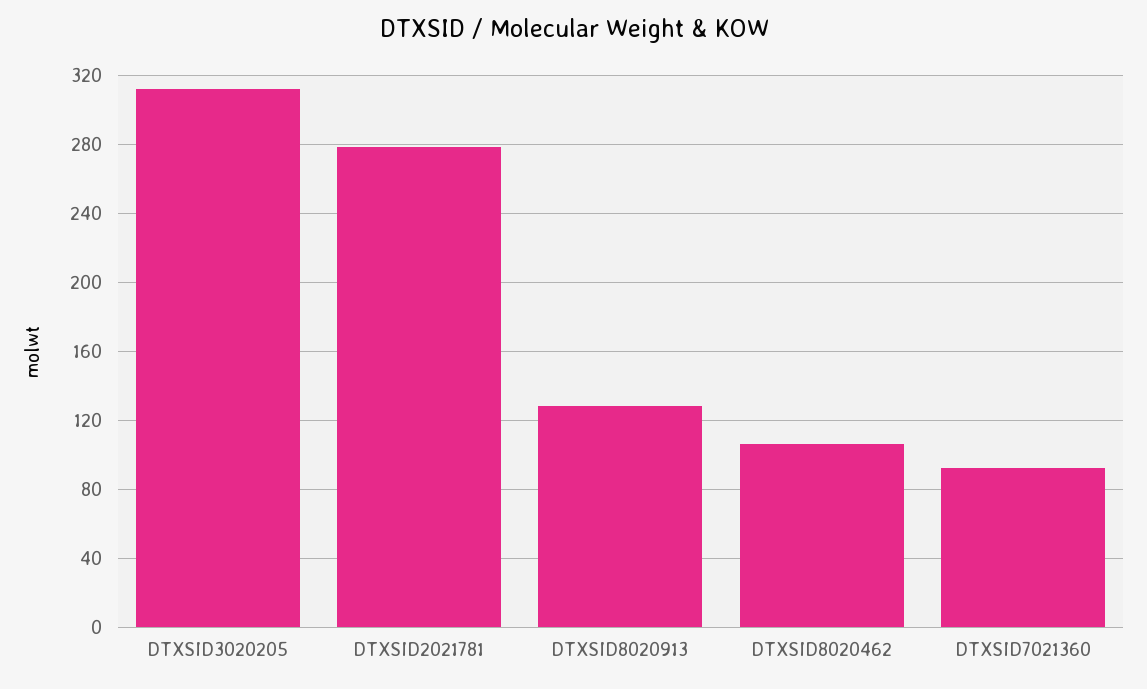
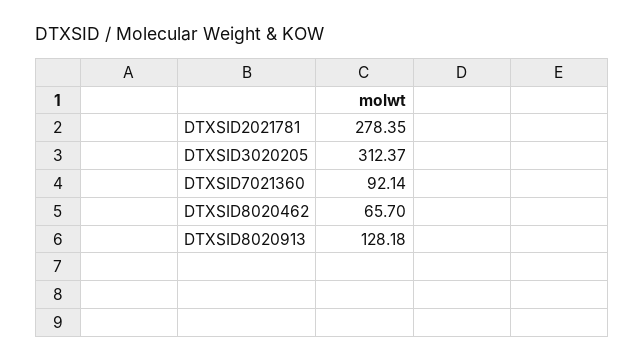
  {
    "DTXSID3020205": 312.37,
    "DTXSID2021781": 278.35,
    "DTXSID8020913": 128.18,
-   "DTXSID8020462": 105,
+   "DTXSID8020462": 65.7,
    "DTXSID7021360": 92.14
  }

